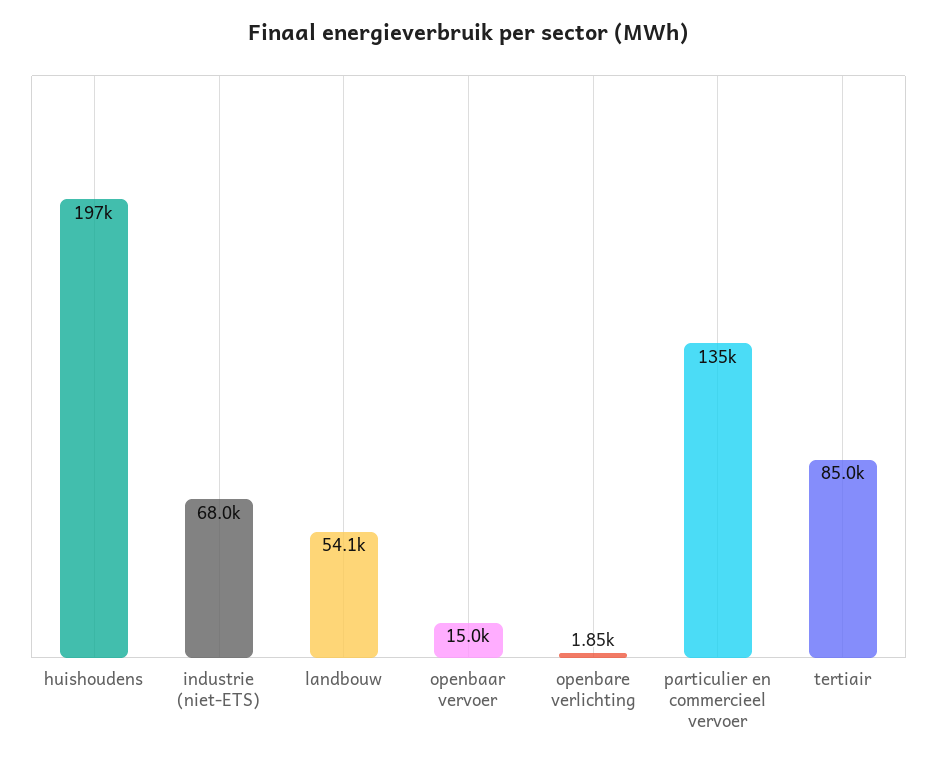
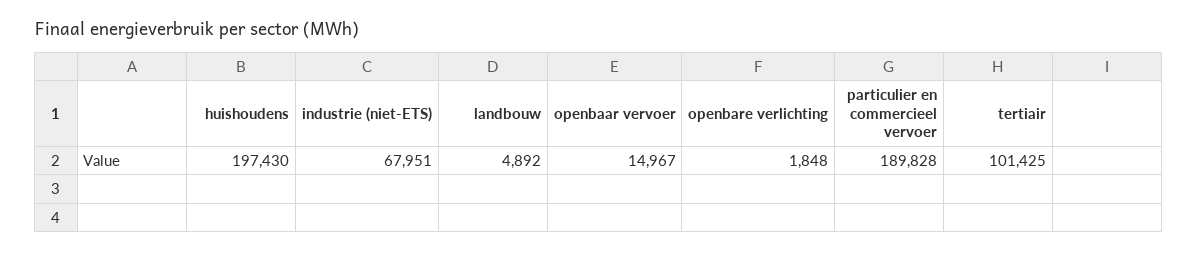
  {
    "huishoudens": 197430,
    "industrie (niet-ETS)": 67951,
-   "landbouw": 54100,
+   "landbouw": 4892,
    "openbaar vervoer": 14967,
    "openbare verlichting": 1848,
-   "particulier en commercieel vervoer": 135000,
+   "particulier en commercieel vervoer": 189828,
-   "tertiair": 85000
+   "tertiair": 101425
  }

